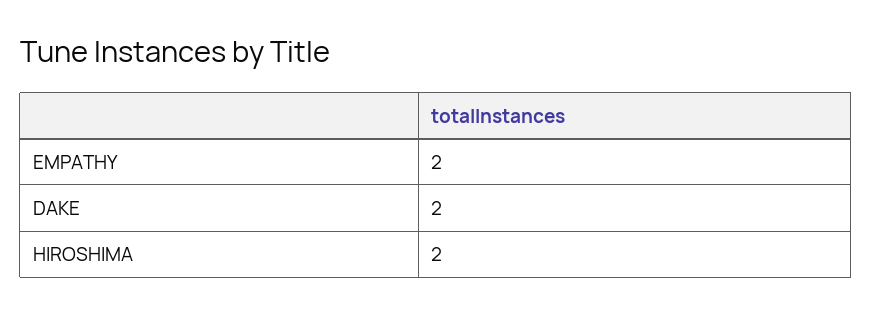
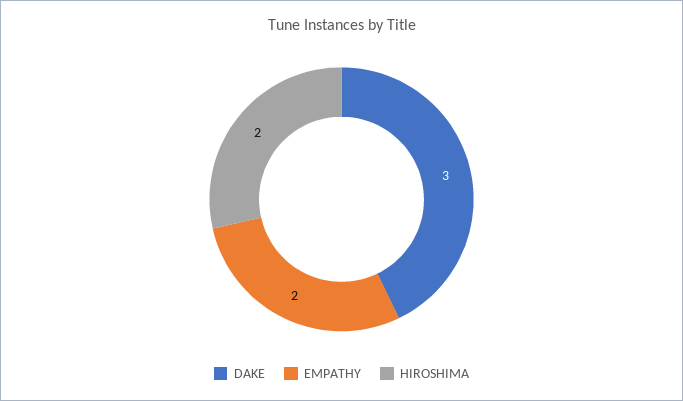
  {
    "EMPATHY": 2,
-   "DAKE": 2,
+   "DAKE": 3,
    "HIROSHIMA": 2
  }

